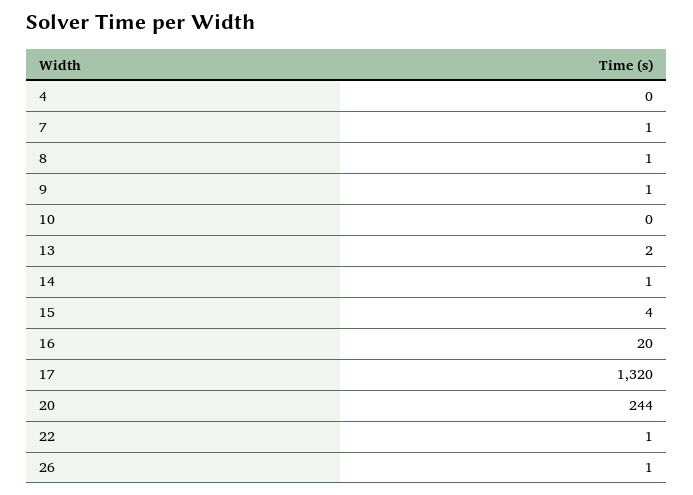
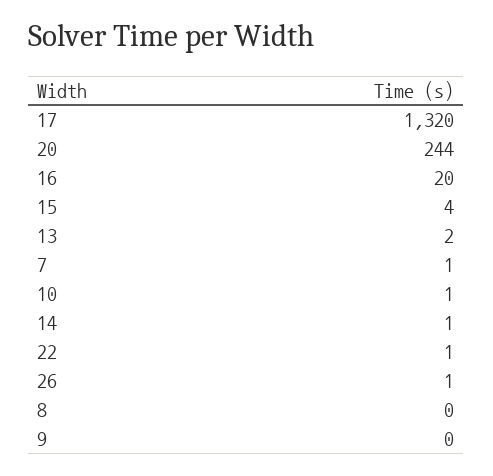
  {
-   "4": 0,
    "7": 1,
-   "8": 1,
+   "8": 0,
-   "9": 1,
+   "9": 0,
-   "10": 0,
+   "10": 1,
    "13": 2,
    "14": 1,
    "15": 4,
    "16": 20,
    "17": 1320,
    "20": 244,
    "22": 1,
    "26": 1
  }

